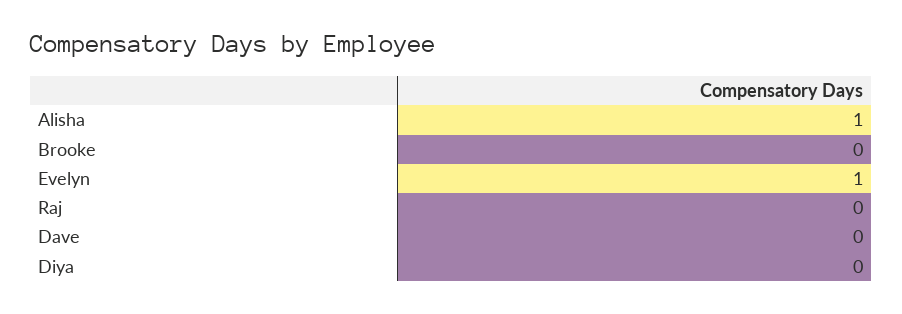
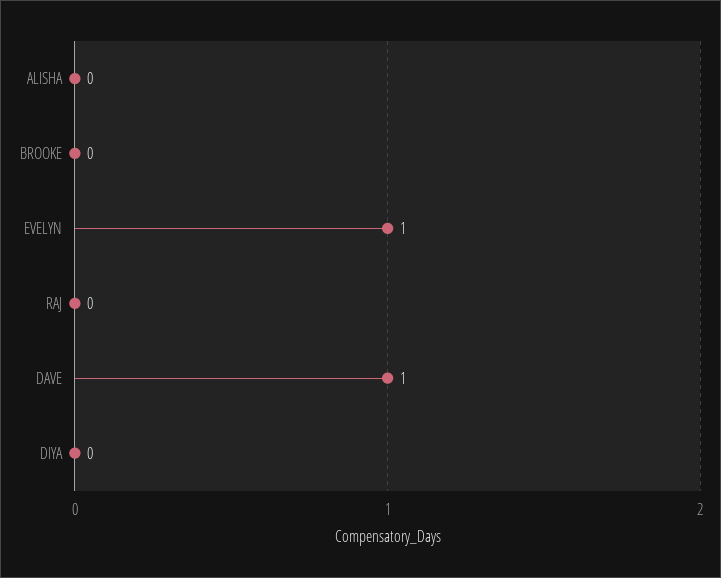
  {
-   "Alisha": 1,
+   "Alisha": 0,
    "Brooke": 0,
    "Evelyn": 1,
    "Raj": 0,
-   "Dave": 0,
+   "Dave": 1,
    "Diya": 0
  }

